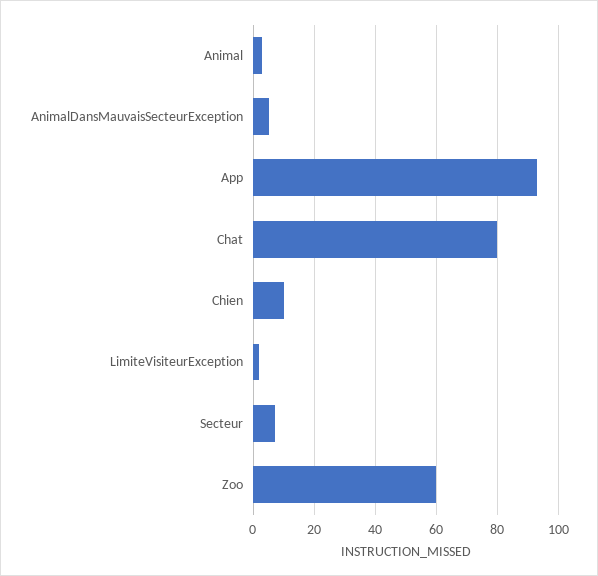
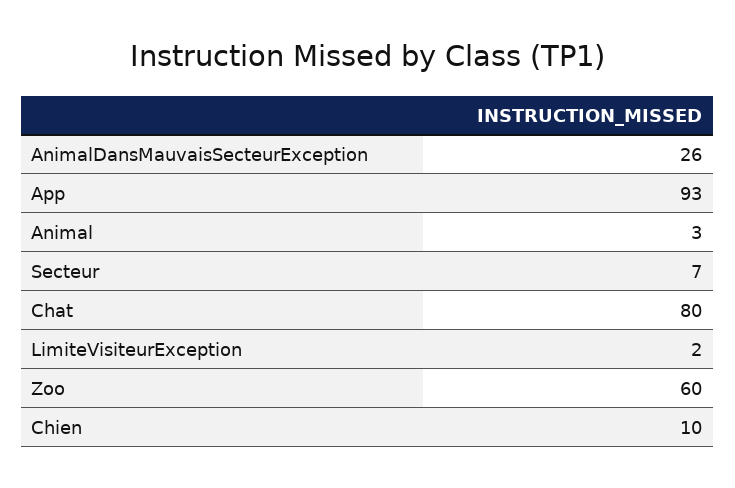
  {
    "Animal": 3,
-   "AnimalDansMauvaisSecteurException": 5,
+   "AnimalDansMauvaisSecteurException": 26,
    "App": 93,
    "Chat": 80,
    "Chien": 10,
    "LimiteVisiteurException": 2,
    "Secteur": 7,
    "Zoo": 60
  }

